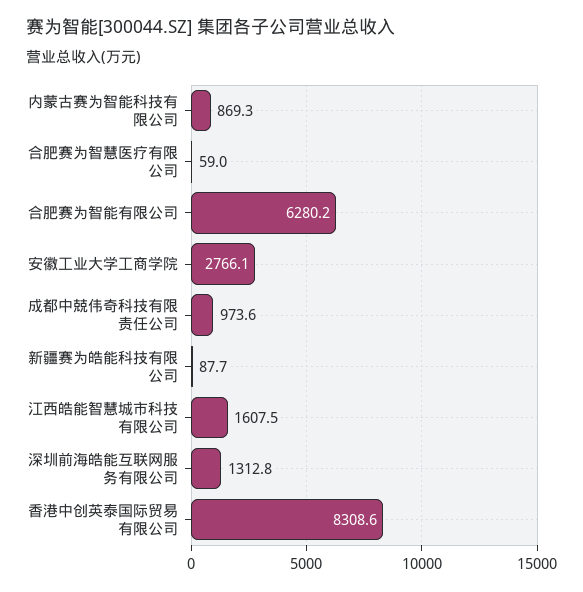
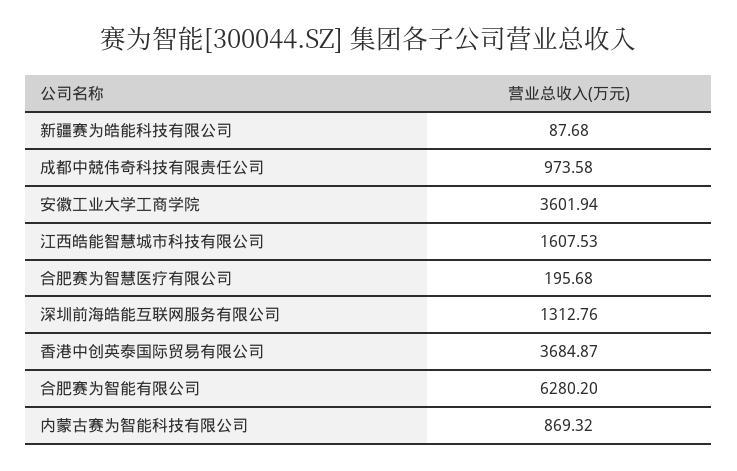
  {
    "内蒙古赛为智能科技有限公司": 869.32,
-   "合肥赛为智慧医疗有限公司": 59,
+   "合肥赛为智慧医疗有限公司": 195.68,
    "合肥赛为智能有限公司": 6280.2,
-   "安徽工业大学工商学院": 2766.1,
+   "安徽工业大学工商学院": 3601.94,
    "成都中兢伟奇科技有限责任公司": 973.58,
    "新疆赛为皓能科技有限公司": 87.68,
    "江西皓能智慧城市科技有限公司": 1607.53,
    "深圳前海皓能互联网服务有限公司": 1312.76,
-   "香港中创英泰国际贸易有限公司": 8308.6
+   "香港中创英泰国际贸易有限公司": 3684.87
  }

